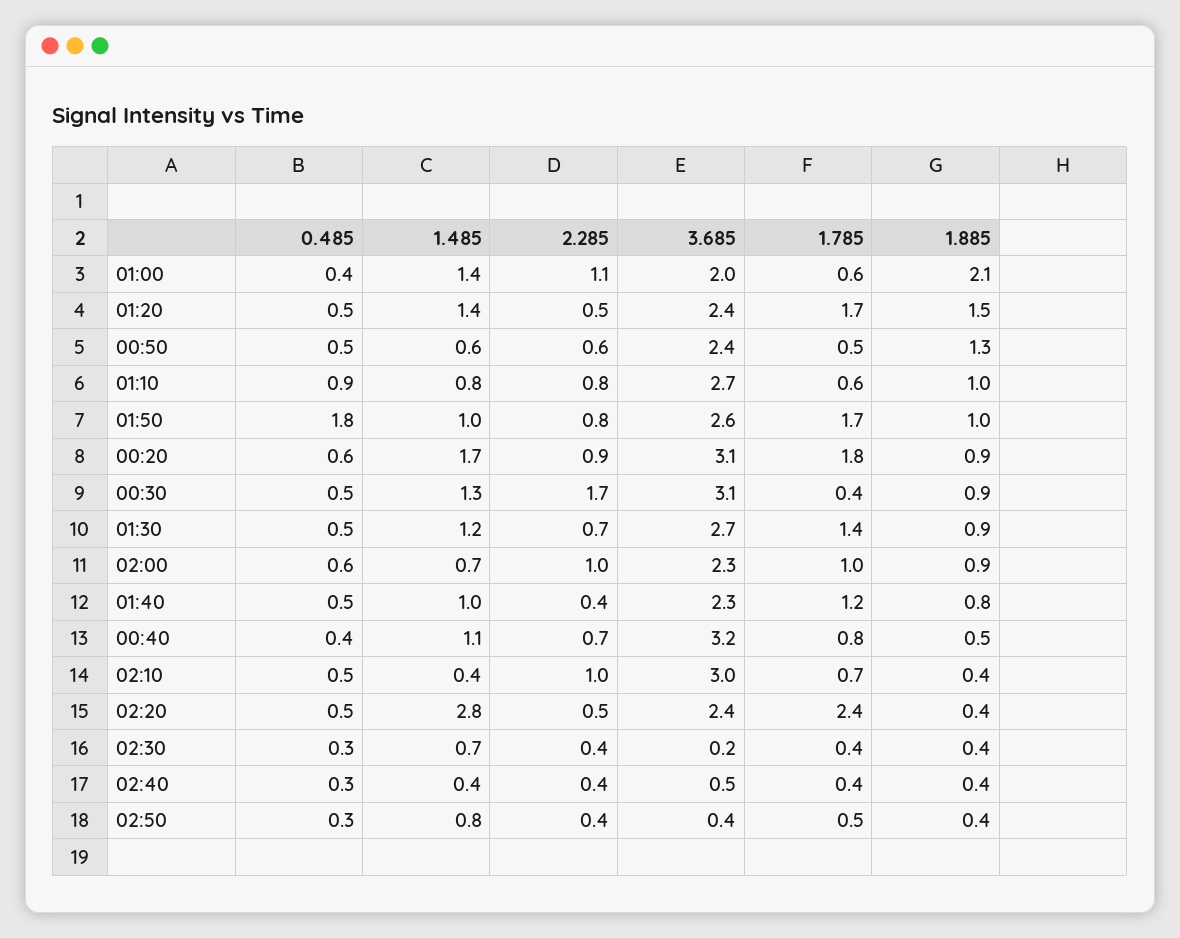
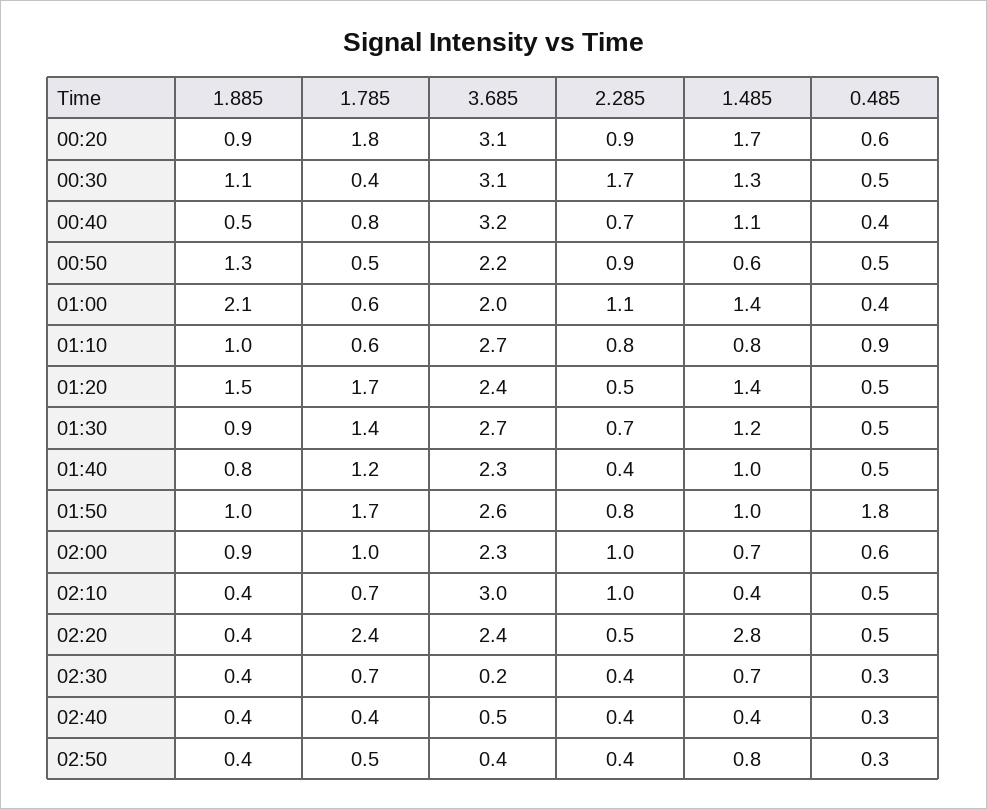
  {
    "0.485": {
      "01:00": 0.4,
      "01:20": 0.5,
      "00:50": 0.5,
      "01:10": 0.9,
      "01:50": 1.8,
      "00:20": 0.6,
      "00:30": 0.5,
      "01:30": 0.5,
      "02:00": 0.6,
      "01:40": 0.5,
      "00:40": 0.4,
      "02:10": 0.5,
      "02:20": 0.5,
      "02:30": 0.3,
      "02:40": 0.3,
      "02:50": 0.3
    },
    "1.485": {
      "01:00": 1.4,
      "01:20": 1.4,
      "00:50": 0.6,
      "01:10": 0.8,
      "01:50": 1,
      "00:20": 1.7,
      "00:30": 1.3,
      "01:30": 1.2,
      "02:00": 0.7,
      "01:40": 1,
      "00:40": 1.1,
      "02:10": 0.4,
      "02:20": 2.8,
      "02:30": 0.7,
      "02:40": 0.4,
      "02:50": 0.8
    },
    "2.285": {
      "01:00": 1.1,
      "01:20": 0.5,
-     "00:50": 0.6,
+     "00:50": 0.9,
      "01:10": 0.8,
      "01:50": 0.8,
      "00:20": 0.9,
      "00:30": 1.7,
      "01:30": 0.7,
      "02:00": 1,
      "01:40": 0.4,
      "00:40": 0.7,
      "02:10": 1,
      "02:20": 0.5,
      "02:30": 0.4,
      "02:40": 0.4,
      "02:50": 0.4
    },
    "3.685": {
      "01:00": 2,
      "01:20": 2.4,
-     "00:50": 2.4,
+     "00:50": 2.2,
      "01:10": 2.7,
      "01:50": 2.6,
      "00:20": 3.1,
      "00:30": 3.1,
      "01:30": 2.7,
      "02:00": 2.3,
      "01:40": 2.3,
      "00:40": 3.2,
      "02:10": 3,
      "02:20": 2.4,
      "02:30": 0.2,
      "02:40": 0.5,
      "02:50": 0.4
    },
    "1.785": {
      "01:00": 0.6,
      "01:20": 1.7,
      "00:50": 0.5,
      "01:10": 0.6,
      "01:50": 1.7,
      "00:20": 1.8,
      "00:30": 0.4,
      "01:30": 1.4,
      "02:00": 1,
      "01:40": 1.2,
      "00:40": 0.8,
      "02:10": 0.7,
      "02:20": 2.4,
-     "02:30": 0.4,
+     "02:30": 0.7,
      "02:40": 0.4,
      "02:50": 0.5
    },
    "1.885": {
      "01:00": 2.1,
      "01:20": 1.5,
      "00:50": 1.3,
      "01:10": 1,
      "01:50": 1,
      "00:20": 0.9,
-     "00:30": 0.9,
+     "00:30": 1.1,
      "01:30": 0.9,
      "02:00": 0.9,
      "01:40": 0.8,
      "00:40": 0.5,
      "02:10": 0.4,
      "02:20": 0.4,
      "02:30": 0.4,
      "02:40": 0.4,
      "02:50": 0.4
    }
  }

